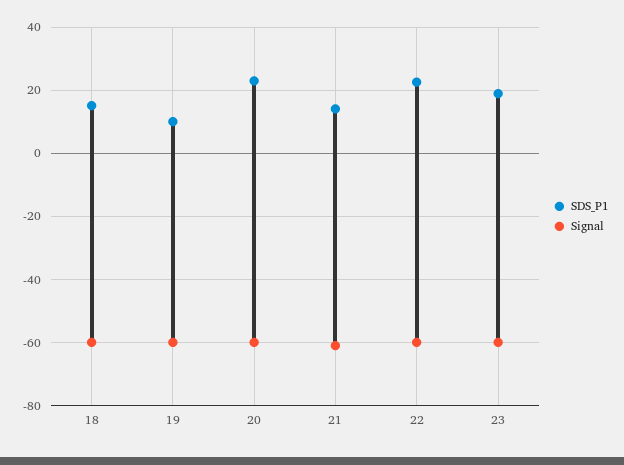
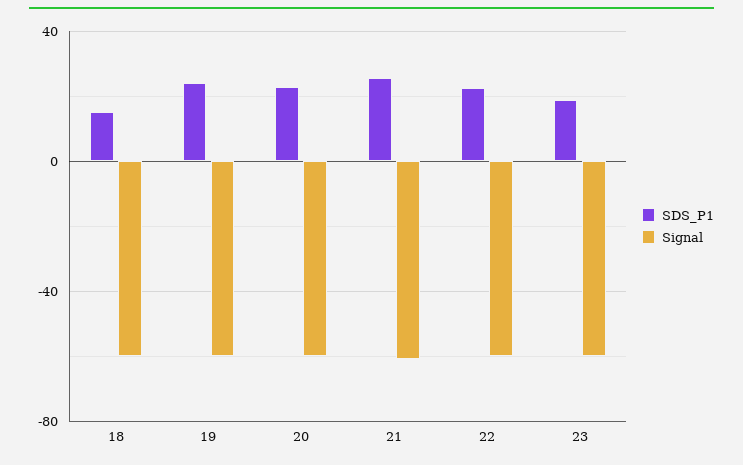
  {
    "SDS_P1": {
      "18": 16,
-     "19": 10,
+     "19": 25,
      "20": 22,
-     "21": 14,
+     "21": 25,
      "22": 22,
      "23": 18
    },
    "Signal": {
      "18": -60,
      "19": -60,
      "20": -60,
      "21": -62,
      "22": -60,
      "23": -60
    }
  }

